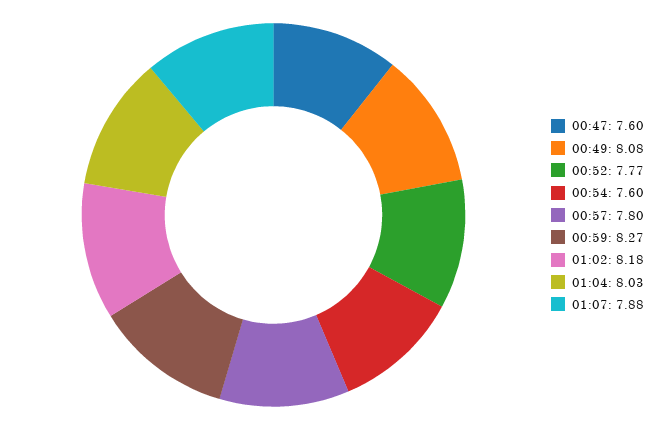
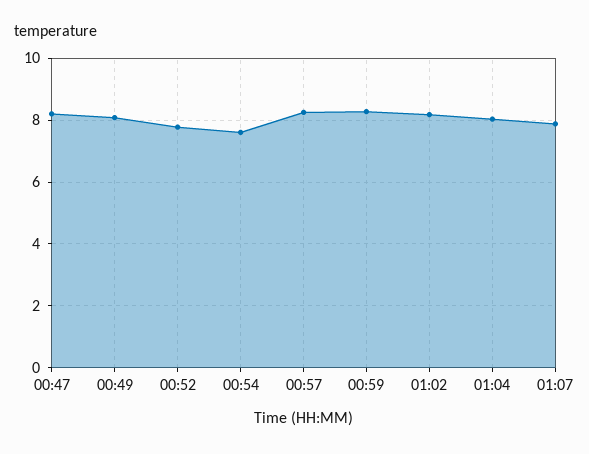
  {
-   "00:47": 7.6,
+   "00:47": 8.2,
    "00:49": 8.08,
    "00:52": 7.77,
    "00:54": 7.6,
-   "00:57": 7.8,
+   "00:57": 8.2,
    "00:59": 8.27,
    "01:02": 8.18,
    "01:04": 8.03,
    "01:07": 7.88
  }

